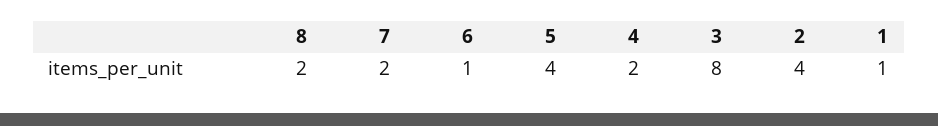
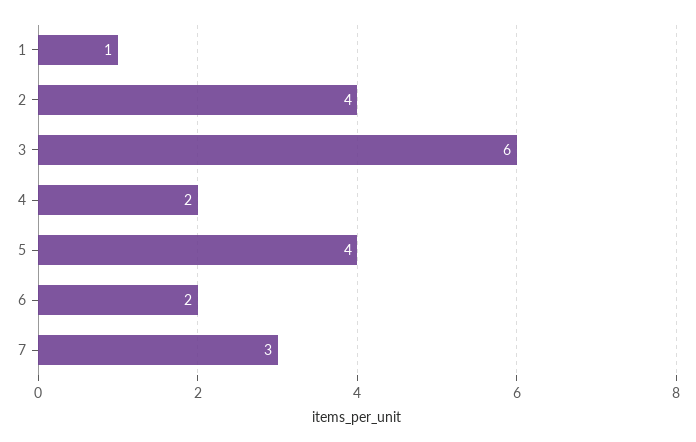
  {
-   "8": 2,
-   "7": 2,
+   "7": 3,
-   "6": 1,
+   "6": 2,
    "5": 4,
    "4": 2,
-   "3": 8,
+   "3": 6,
    "2": 4,
    "1": 1
  }

